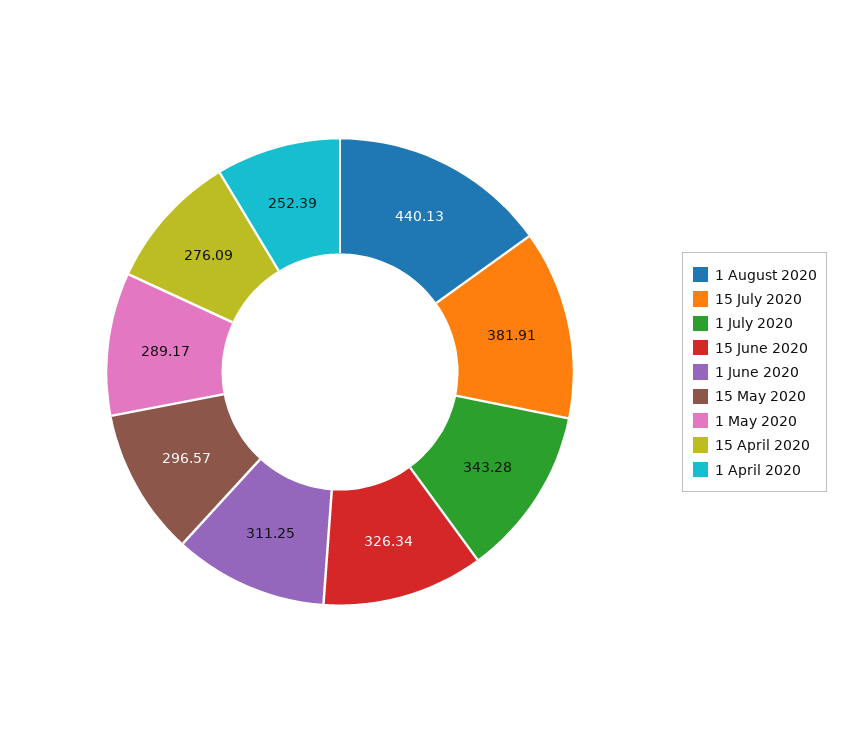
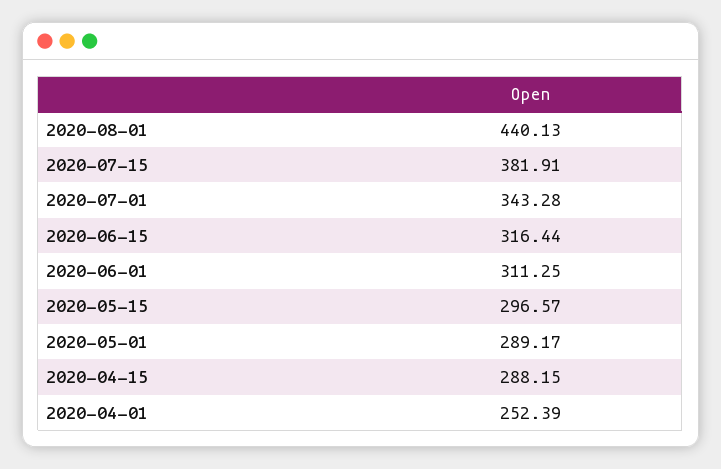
  {
    "1 August 2020": 440.13,
    "15 July 2020": 381.91,
    "1 July 2020": 343.28,
-   "15 June 2020": 326.34,
+   "15 June 2020": 316.44,
    "1 June 2020": 311.25,
    "15 May 2020": 296.57,
    "1 May 2020": 289.17,
-   "15 April 2020": 276.09,
+   "15 April 2020": 288.15,
    "1 April 2020": 252.39
  }

